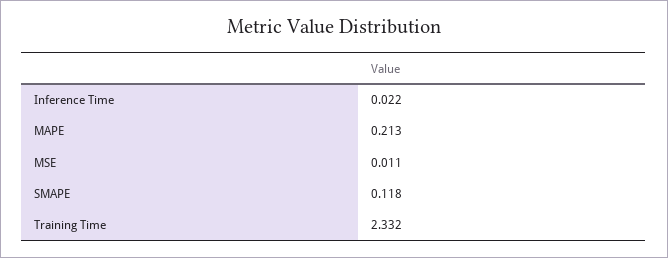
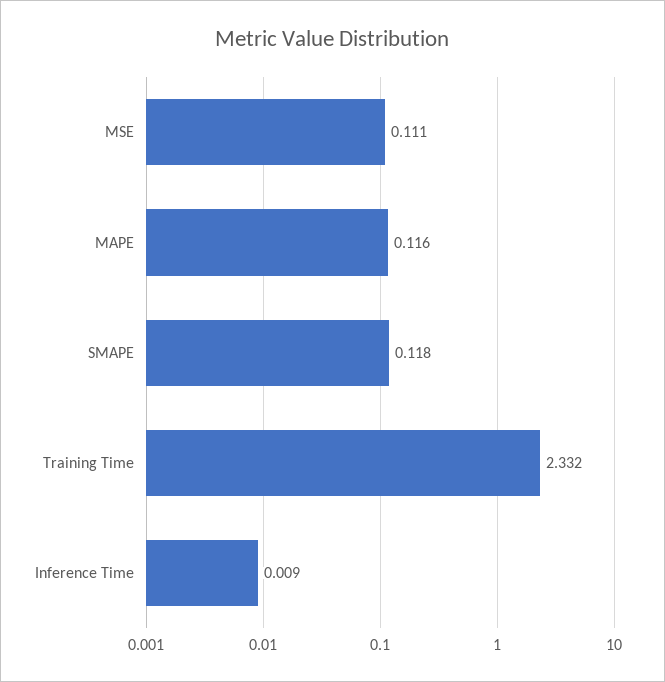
  {
-   "Inference Time": 0.022,
+   "Inference Time": 0.009,
-   "MAPE": 0.213,
+   "MAPE": 0.116,
-   "MSE": 0.011,
+   "MSE": 0.111,
    "SMAPE": 0.118,
    "Training Time": 2.332
  }

